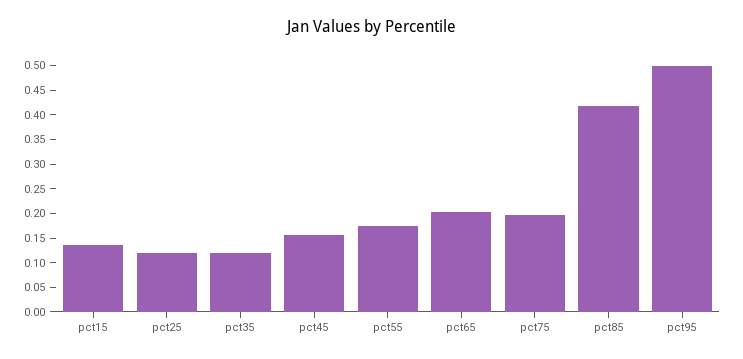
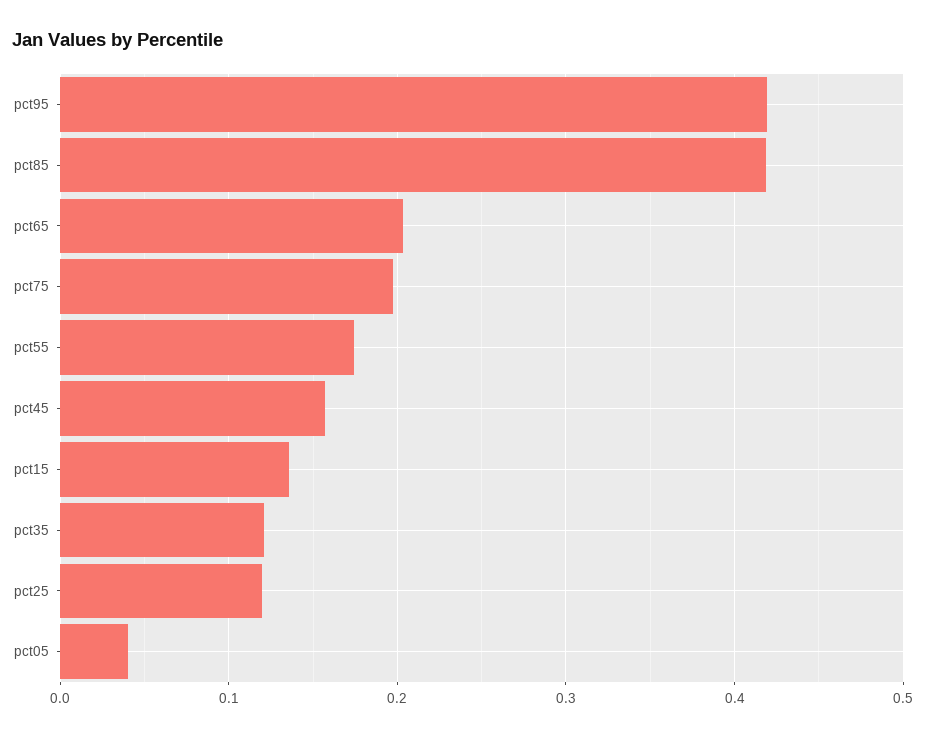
  {
    "pct15": 0.14,
    "pct25": 0.12,
    "pct35": 0.12,
    "pct45": 0.16,
    "pct55": 0.17,
    "pct65": 0.2,
    "pct75": 0.2,
    "pct85": 0.42,
-   "pct95": 0.5
+   "pct95": 0.42,
+   "pct05": 0.04
  }

